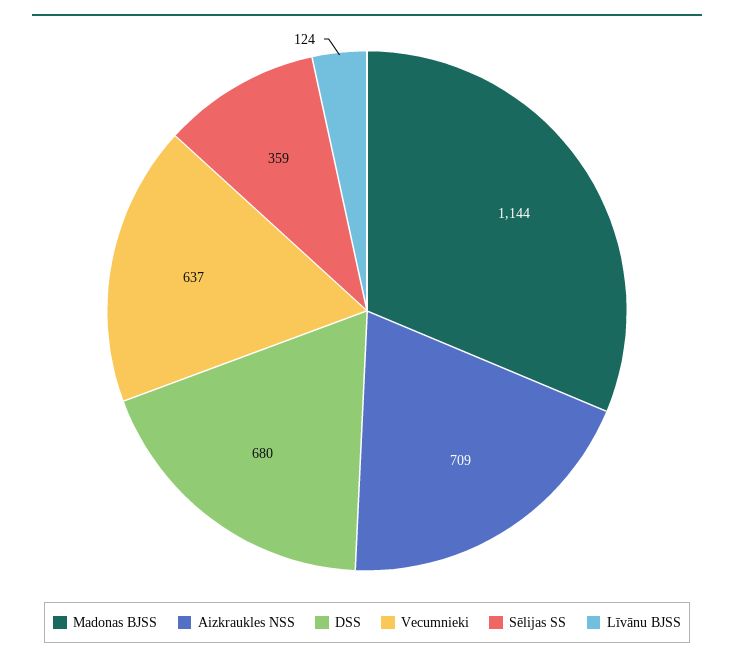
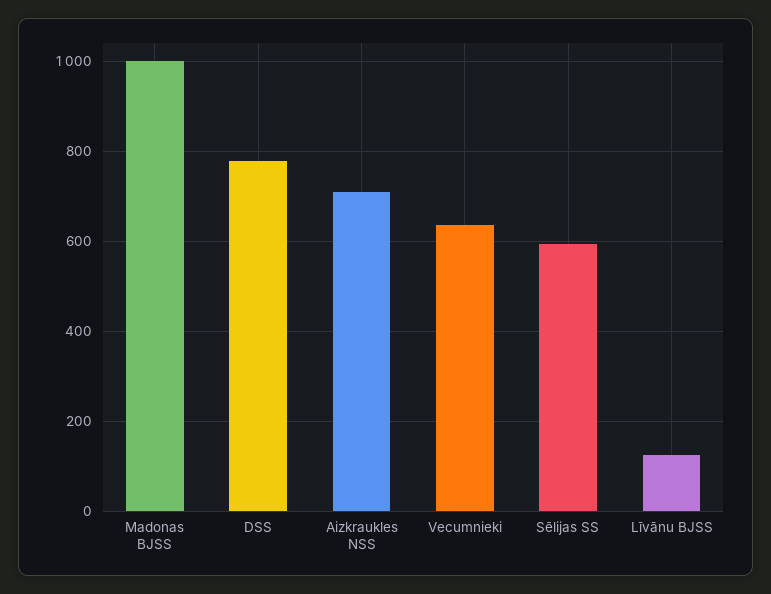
  {
-   "Madonas BJSS": 1144,
+   "Madonas BJSS": 1000,
    "Aizkraukles NSS": 709,
-   "DSS": 680,
+   "DSS": 780,
    "Vecumnieki": 637,
-   "Sēlijas SS": 359,
+   "Sēlijas SS": 600,
    "Līvānu BJSS": 124
  }

